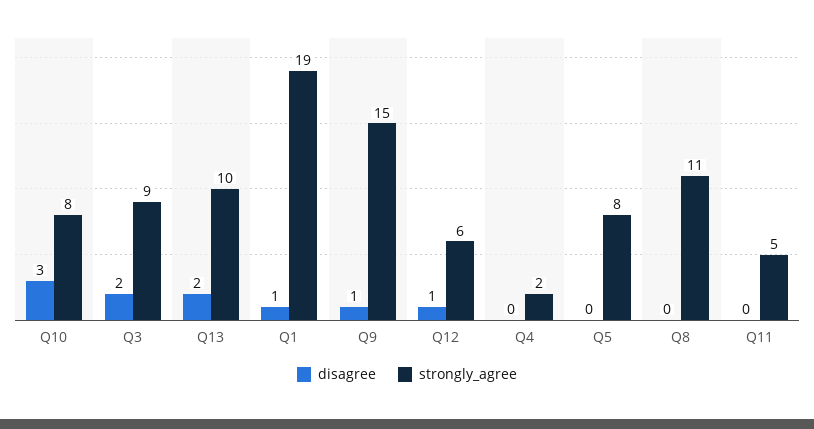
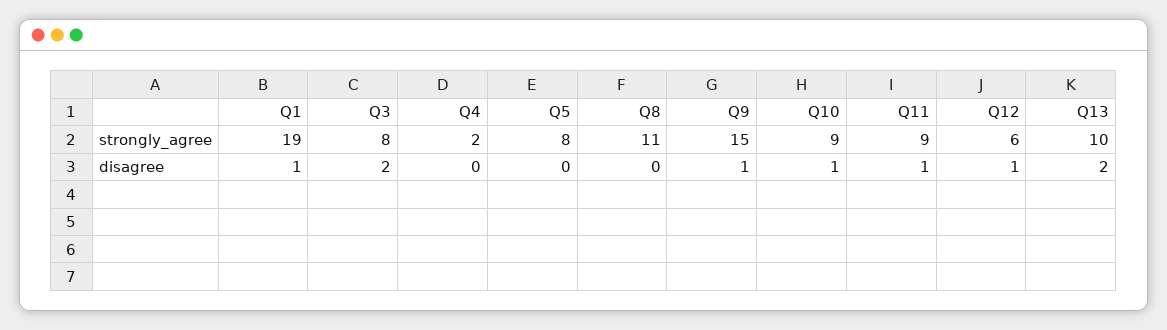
  {
    "disagree": {
-     "Q10": 3,
+     "Q10": 1,
      "Q3": 2,
      "Q13": 2,
      "Q1": 1,
      "Q9": 1,
      "Q12": 1,
      "Q4": 0,
      "Q5": 0,
      "Q8": 0,
-     "Q11": 0
+     "Q11": 1
    },
    "strongly_agree": {
-     "Q10": 8,
+     "Q10": 9,
-     "Q3": 9,
+     "Q3": 8,
      "Q13": 10,
      "Q1": 19,
      "Q9": 15,
      "Q12": 6,
      "Q4": 2,
      "Q5": 8,
      "Q8": 11,
-     "Q11": 5
+     "Q11": 9
    }
  }

